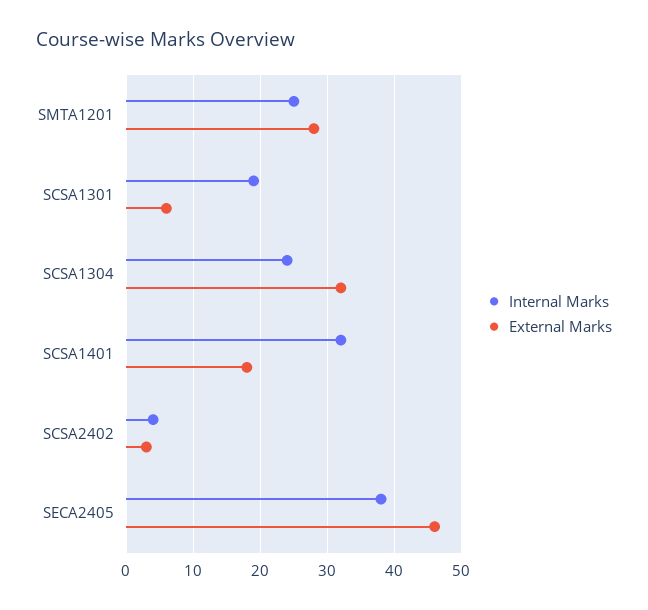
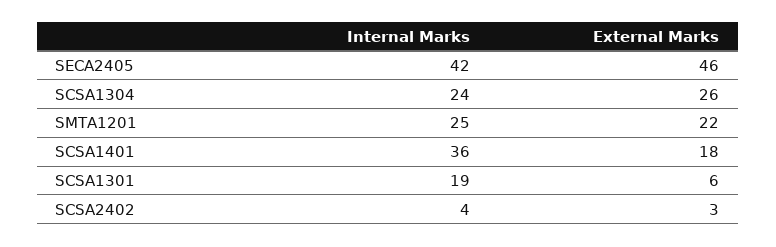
  {
    "Internal Marks": {
      "SMTA1201": 25,
      "SCSA1301": 19,
      "SCSA1304": 24,
-     "SCSA1401": 32,
+     "SCSA1401": 36,
      "SCSA2402": 4,
-     "SECA2405": 38
+     "SECA2405": 42
    },
    "External Marks": {
-     "SMTA1201": 28,
+     "SMTA1201": 22,
      "SCSA1301": 6,
-     "SCSA1304": 32,
+     "SCSA1304": 26,
      "SCSA1401": 18,
      "SCSA2402": 3,
      "SECA2405": 46
    }
  }

